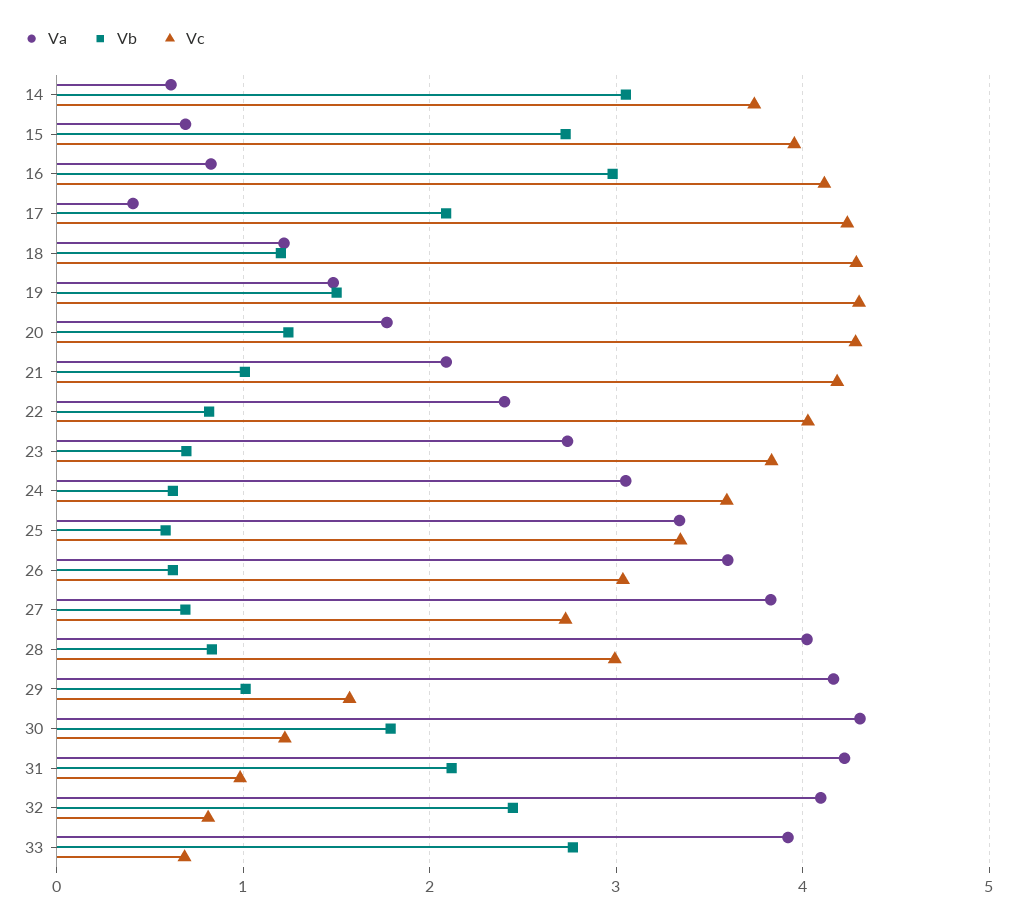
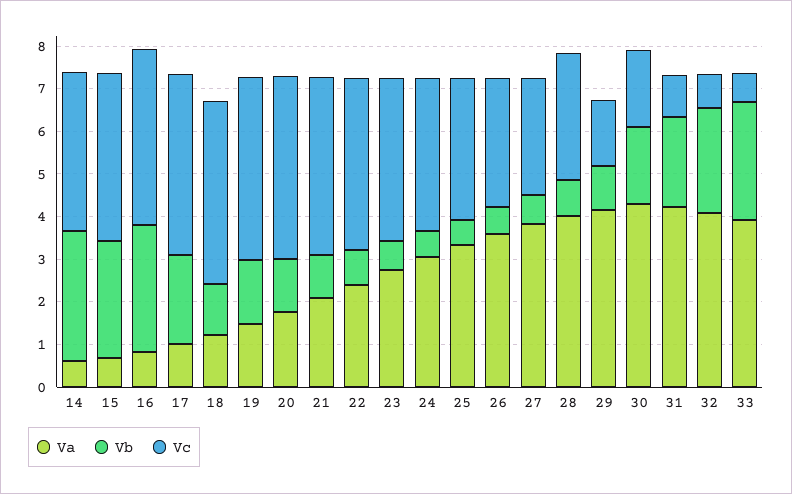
  {
    "Va": {
      "14": 0.6,
      "15": 0.7,
      "16": 0.8,
-     "17": 0.4,
+     "17": 1,
      "18": 1.2,
      "19": 1.5,
      "20": 1.8,
      "21": 2.1,
      "22": 2.4,
      "23": 2.7,
      "24": 3.1,
      "25": 3.3,
      "26": 3.6,
      "27": 3.8,
      "28": 4,
      "29": 4.2,
      "30": 4.3,
      "31": 4.2,
      "32": 4.1,
      "33": 3.9
    },
    "Vb": {
      "14": 3.1,
      "15": 2.7,
      "16": 3,
      "17": 2.1,
      "18": 1.2,
      "19": 1.5,
      "20": 1.2,
      "21": 1,
      "22": 0.8,
      "23": 0.7,
      "24": 0.6,
      "25": 0.6,
      "26": 0.6,
      "27": 0.7,
      "28": 0.8,
      "29": 1,
      "30": 1.8,
      "31": 2.1,
      "32": 2.4,
      "33": 2.8
    },
    "Vc": {
      "14": 3.7,
      "15": 4,
      "16": 4.1,
      "17": 4.2,
      "18": 4.3,
      "19": 4.3,
      "20": 4.3,
      "21": 4.2,
      "22": 4,
      "23": 3.8,
      "24": 3.6,
      "25": 3.3,
      "26": 3,
      "27": 2.7,
      "28": 3,
      "29": 1.6,
-     "30": 1.2,
+     "30": 1.8,
      "31": 1,
      "32": 0.8,
      "33": 0.7
    }
  }

